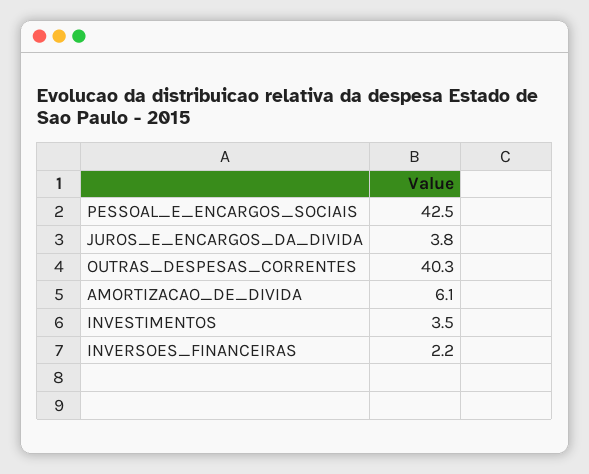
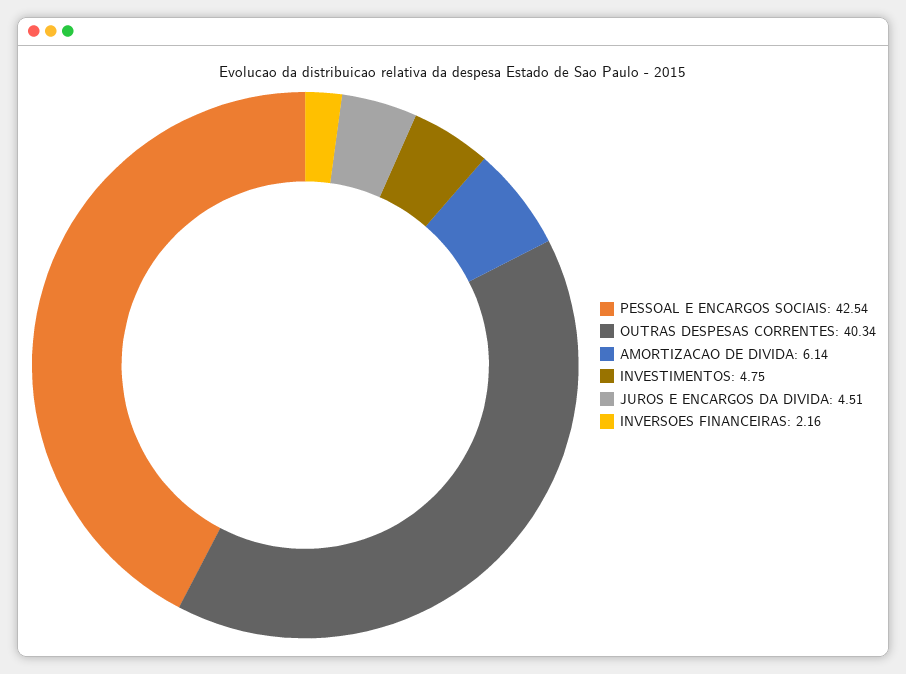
  {
    "PESSOAL_E_ENCARGOS_SOCIAIS": 42.54,
-   "JUROS_E_ENCARGOS_DA_DIVIDA": 3.8,
+   "JUROS_E_ENCARGOS_DA_DIVIDA": 4.51,
    "OUTRAS_DESPESAS_CORRENTES": 40.34,
    "AMORTIZACAO_DE_DIVIDA": 6.14,
-   "INVESTIMENTOS": 3.5,
+   "INVESTIMENTOS": 4.75,
    "INVERSOES_FINANCEIRAS": 2.16
  }

